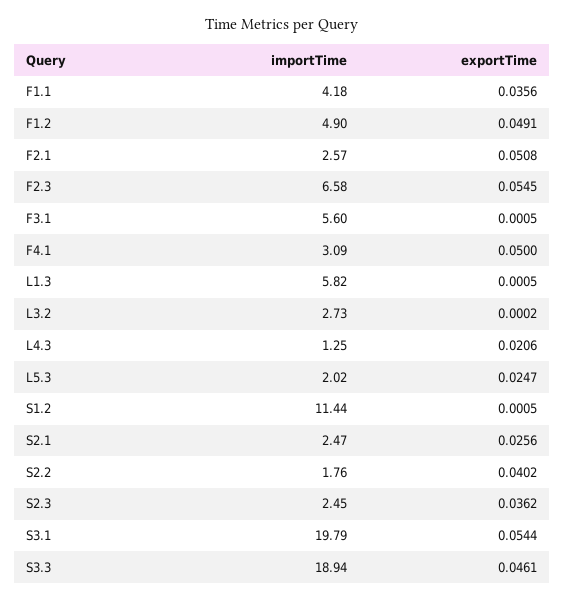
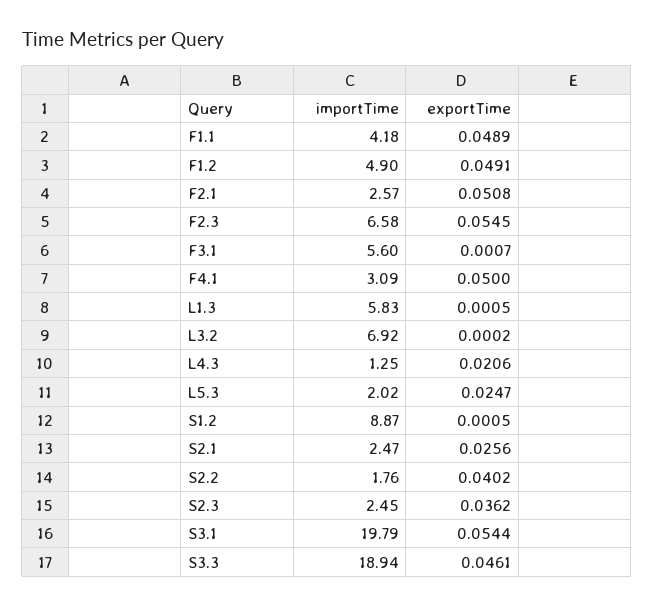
  {
    "importTime": {
      "F1.1": 4.18,
      "F1.2": 4.9,
      "F2.1": 2.57,
      "F2.3": 6.58,
      "F3.1": 5.6,
      "F4.1": 3.09,
-     "L1.3": 5.82,
+     "L1.3": 5.83,
-     "L3.2": 2.73,
+     "L3.2": 6.92,
      "L4.3": 1.25,
      "L5.3": 2.02,
-     "S1.2": 11.44,
+     "S1.2": 8.87,
      "S2.1": 2.47,
      "S2.2": 1.76,
      "S2.3": 2.45,
      "S3.1": 19.79,
      "S3.3": 18.94
    },
    "exportTime": {
-     "F1.1": 0.0356,
+     "F1.1": 0.0489,
      "F1.2": 0.0491,
      "F2.1": 0.0508,
      "F2.3": 0.0545,
-     "F3.1": 0.0005,
+     "F3.1": 0.0007,
      "F4.1": 0.05,
      "L1.3": 0.0005,
      "L3.2": 0.0002,
      "L4.3": 0.0206,
      "L5.3": 0.0247,
      "S1.2": 0.0005,
      "S2.1": 0.0256,
      "S2.2": 0.0402,
      "S2.3": 0.0362,
      "S3.1": 0.0544,
      "S3.3": 0.0461
    }
  }

